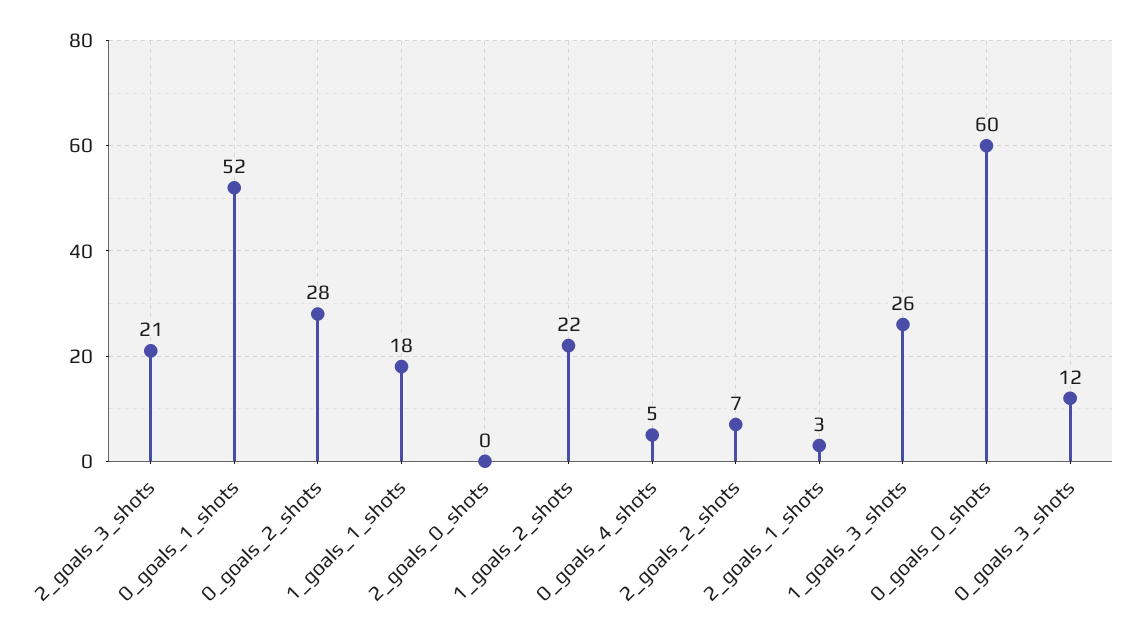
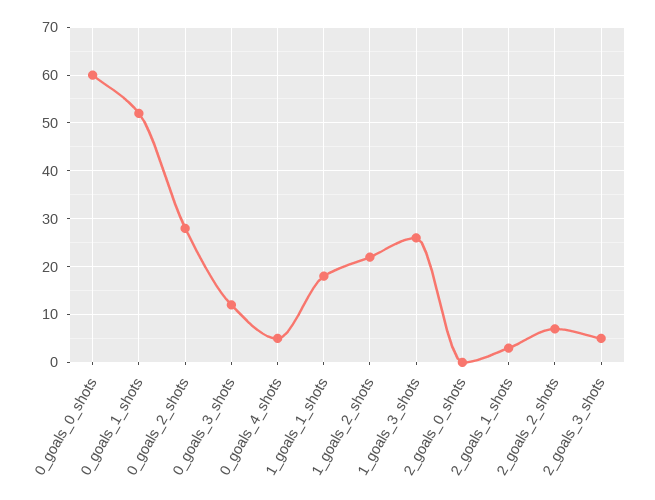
  {
-   "2_goals_3_shots": 21,
+   "2_goals_3_shots": 5,
    "0_goals_1_shots": 52,
    "0_goals_2_shots": 28,
    "1_goals_1_shots": 18,
    "2_goals_0_shots": 0,
    "1_goals_2_shots": 22,
    "0_goals_4_shots": 5,
    "2_goals_2_shots": 7,
    "2_goals_1_shots": 3,
    "1_goals_3_shots": 26,
    "0_goals_0_shots": 60,
    "0_goals_3_shots": 12
  }

